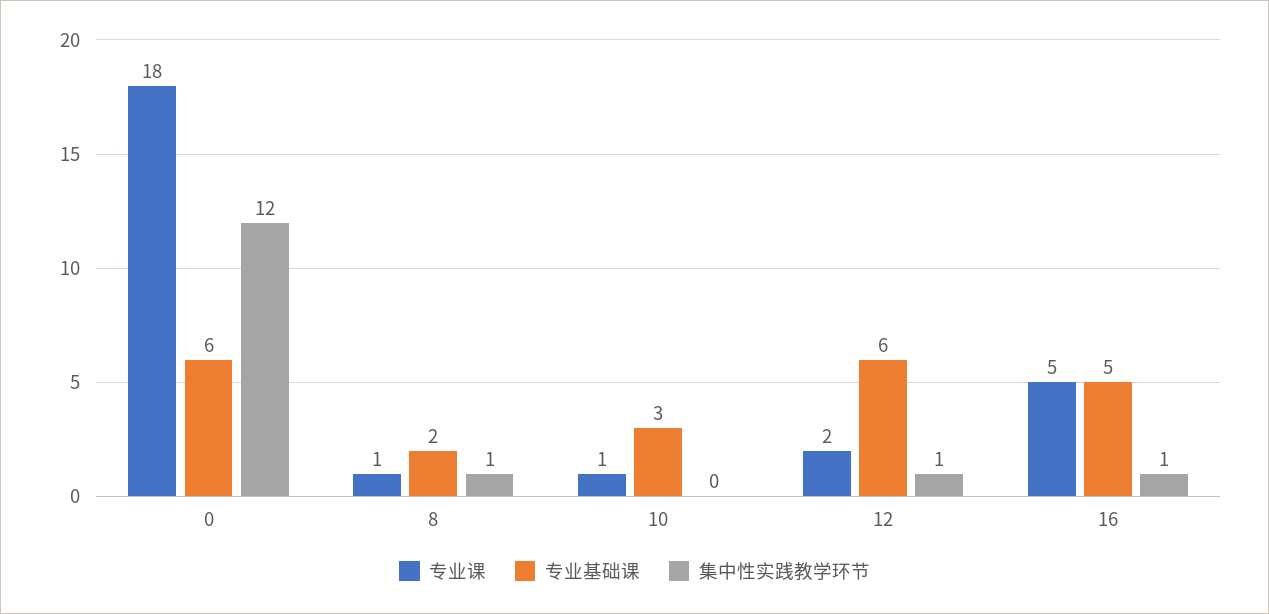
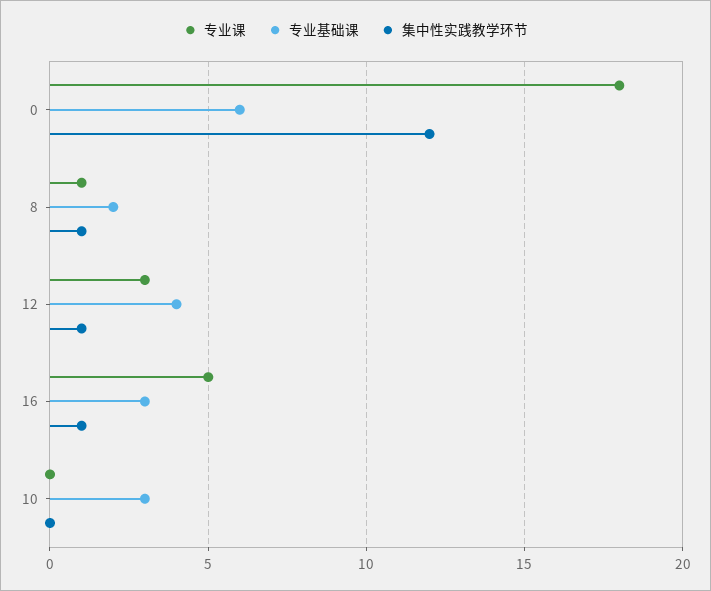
  {
    "专业课": {
      "0": 18,
      "8": 1,
-     "10": 1,
+     "10": 0,
-     "12": 2,
+     "12": 3,
      "16": 5
    },
    "专业基础课": {
      "0": 6,
      "8": 2,
      "10": 3,
-     "12": 6,
+     "12": 4,
-     "16": 5
+     "16": 3
    },
    "集中性实践教学环节": {
      "0": 12,
      "8": 1,
      "10": 0,
      "12": 1,
      "16": 1
    }
  }

